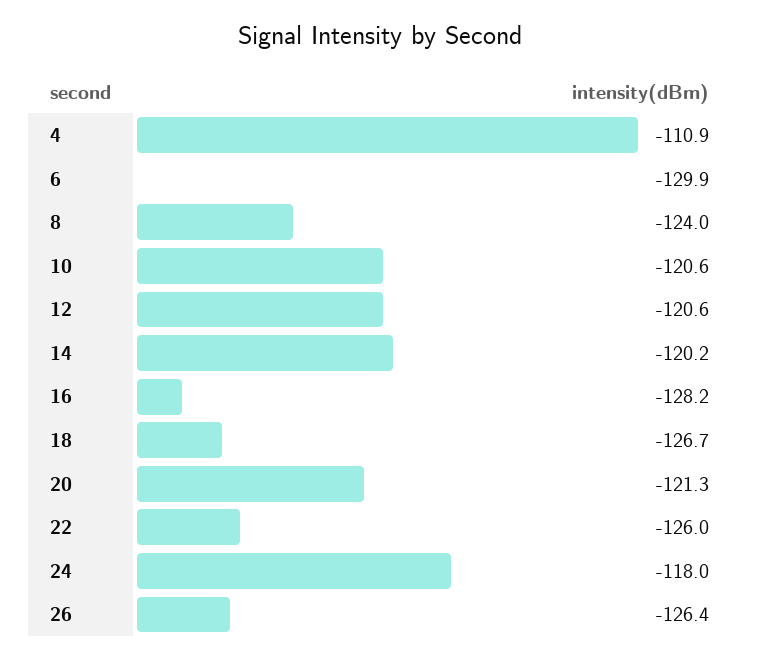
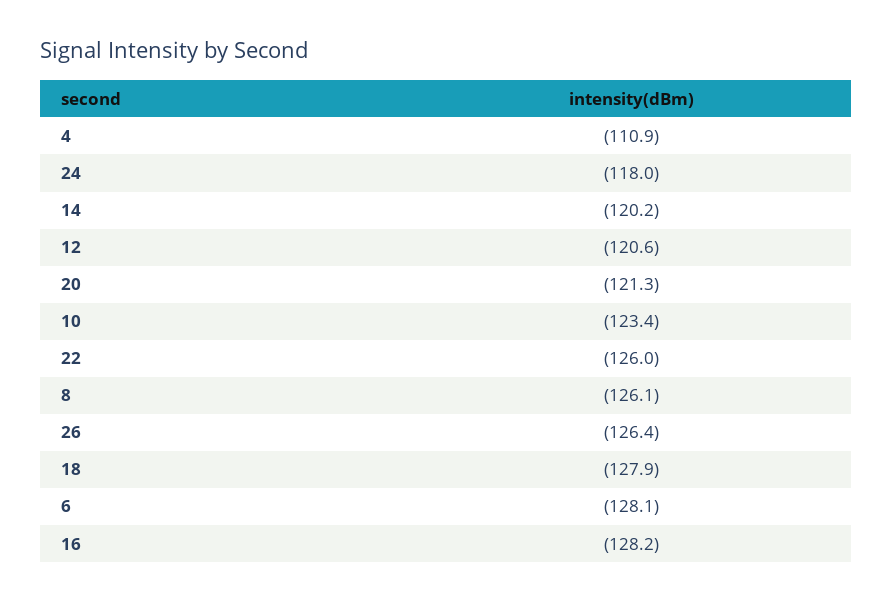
  {
    "4": -110.9,
-   "6": -129.9,
+   "6": -128.1,
-   "8": -124,
+   "8": -126.1,
-   "10": -120.6,
+   "10": -123.4,
    "12": -120.6,
    "14": -120.2,
    "16": -128.2,
-   "18": -126.7,
+   "18": -127.9,
    "20": -121.3,
    "22": -126,
    "24": -118,
    "26": -126.4
  }

